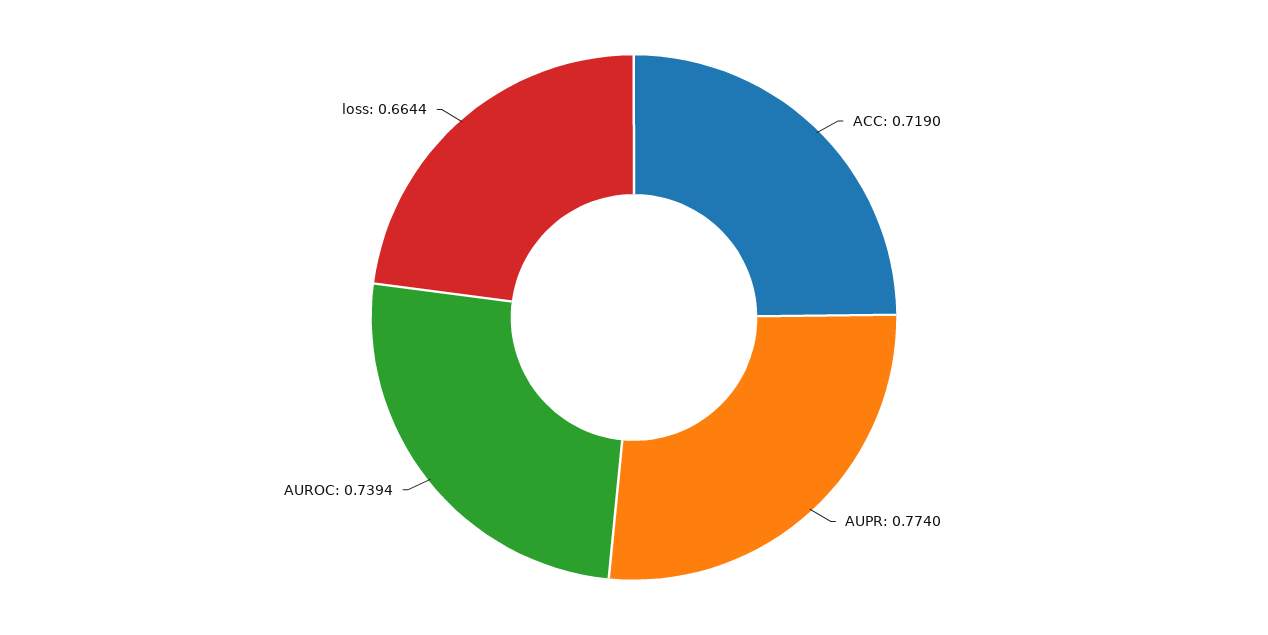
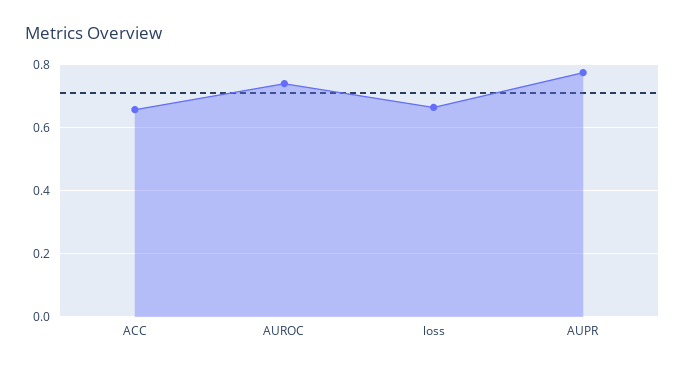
  {
-   "ACC": 0.719,
+   "ACC": 0.66,
    "AUPR": 0.774,
    "AUROC": 0.7394,
    "loss": 0.6644
  }

